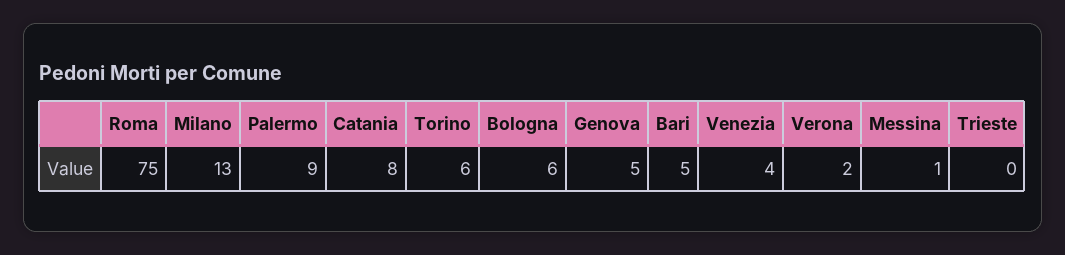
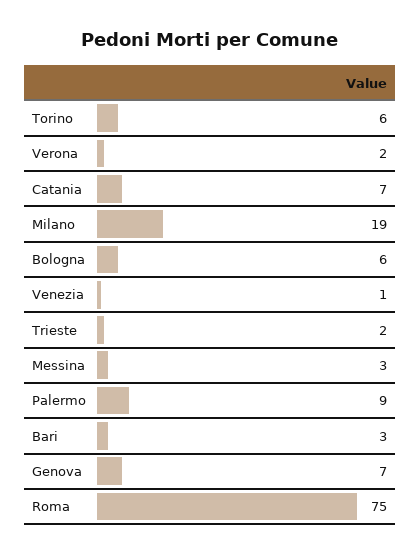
  {
    "Roma": 75,
-   "Milano": 13,
+   "Milano": 19,
    "Palermo": 9,
-   "Catania": 8,
+   "Catania": 7,
    "Torino": 6,
    "Bologna": 6,
-   "Genova": 5,
+   "Genova": 7,
-   "Bari": 5,
+   "Bari": 3,
-   "Venezia": 4,
+   "Venezia": 1,
    "Verona": 2,
-   "Messina": 1,
+   "Messina": 3,
-   "Trieste": 0
+   "Trieste": 2
  }

